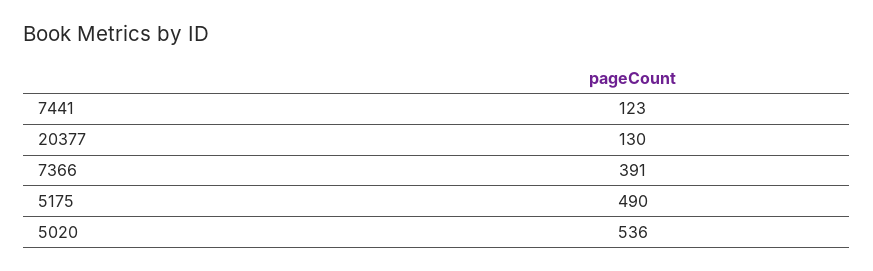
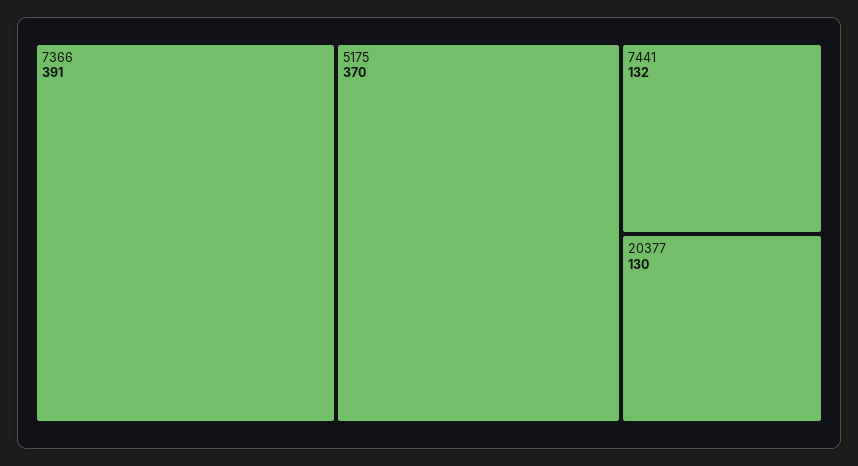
  {
-   "7441": 123,
+   "7441": 132,
    "20377": 130,
    "7366": 391,
-   "5175": 490,
+   "5175": 370
-   "5020": 536
  }

